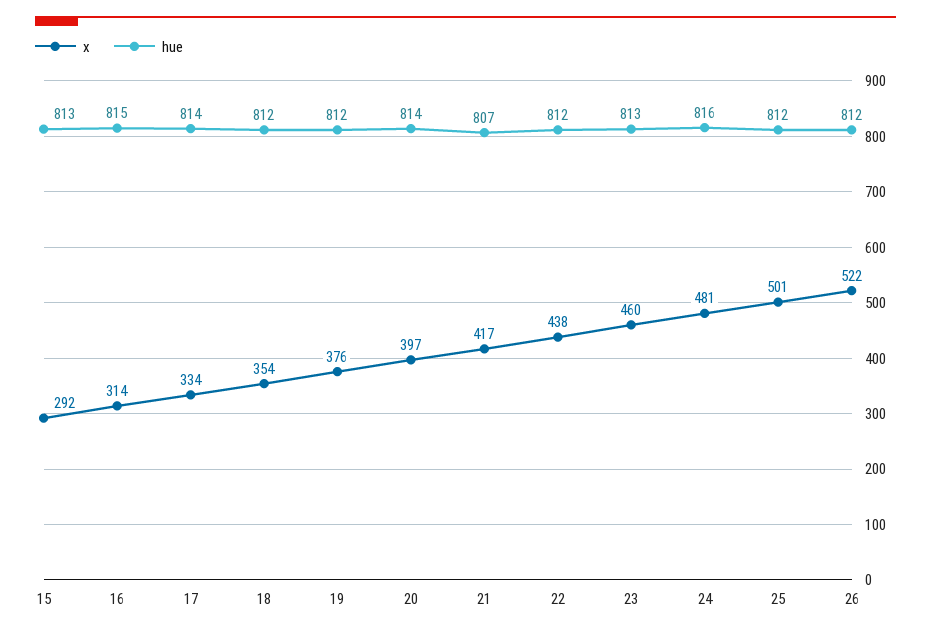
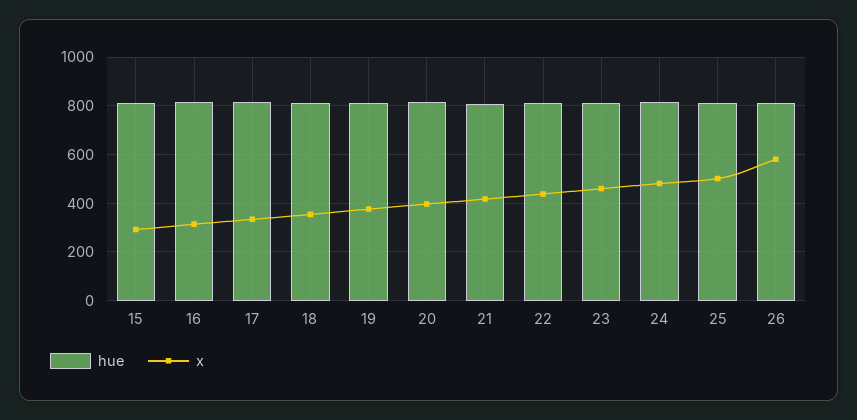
  {
    "x": {
      "15": 292,
      "16": 314,
      "17": 334,
      "18": 354,
      "19": 376,
      "20": 397,
      "21": 417,
      "22": 438,
      "23": 460,
      "24": 481,
      "25": 501,
-     "26": 522
+     "26": 575
    },
    "hue": {
      "15": 813,
      "16": 815,
      "17": 814,
      "18": 812,
      "19": 812,
      "20": 814,
      "21": 807,
      "22": 812,
      "23": 813,
      "24": 816,
      "25": 812,
      "26": 812
    }
  }

